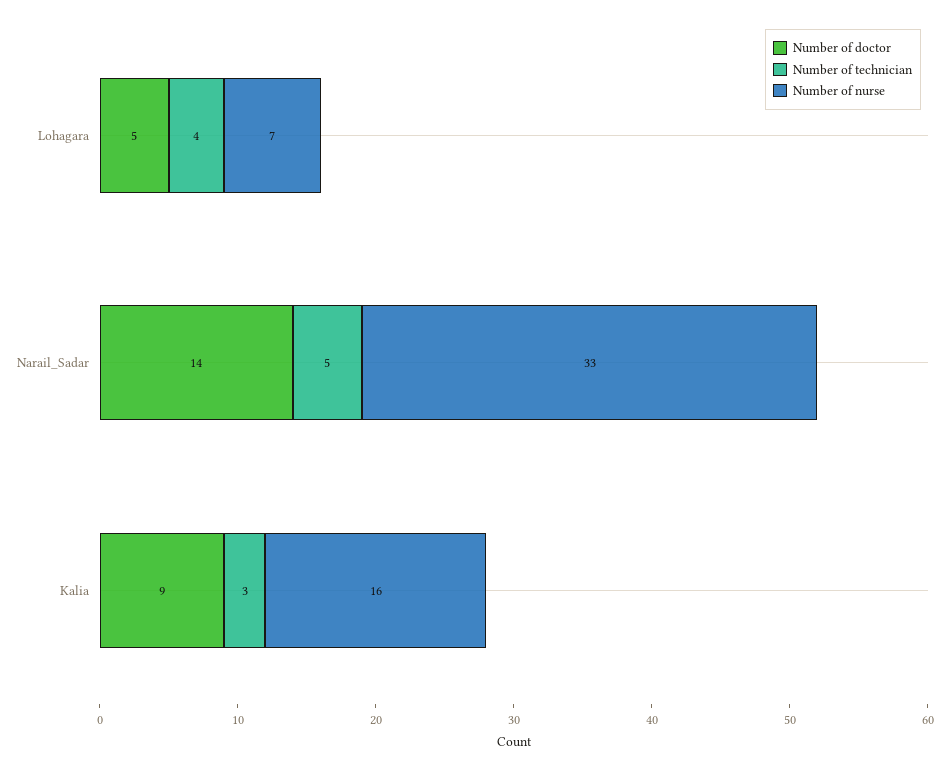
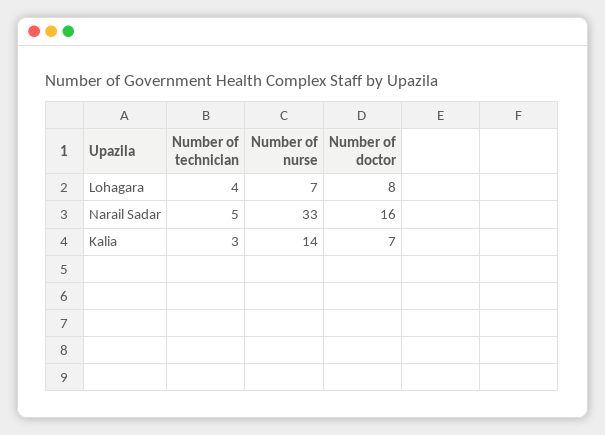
  {
    "Number of doctor": {
-     "Lohagara": 5,
+     "Lohagara": 8,
-     "Narail_Sadar": 14,
+     "Narail_Sadar": 16,
-     "Kalia": 9
+     "Kalia": 7
    },
    "Number of technician": {
      "Lohagara": 4,
      "Narail_Sadar": 5,
      "Kalia": 3
    },
    "Number of nurse": {
      "Lohagara": 7,
      "Narail_Sadar": 33,
-     "Kalia": 16
+     "Kalia": 14
    }
  }

